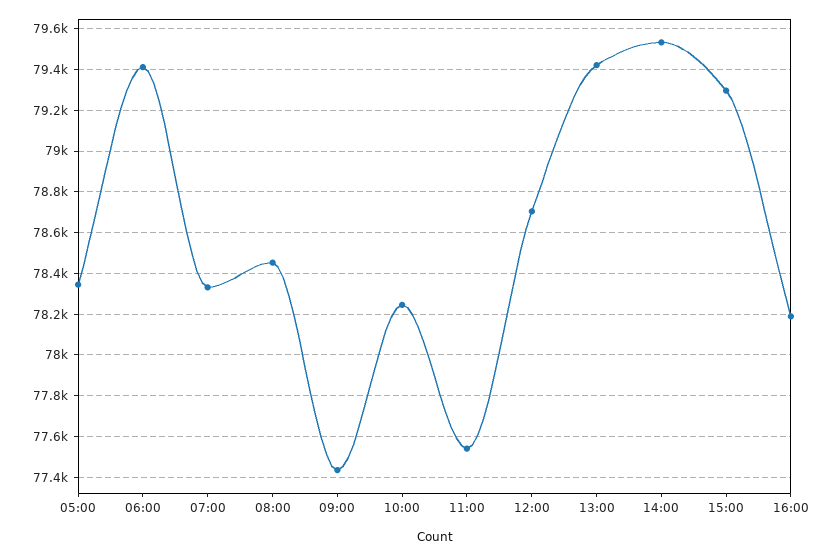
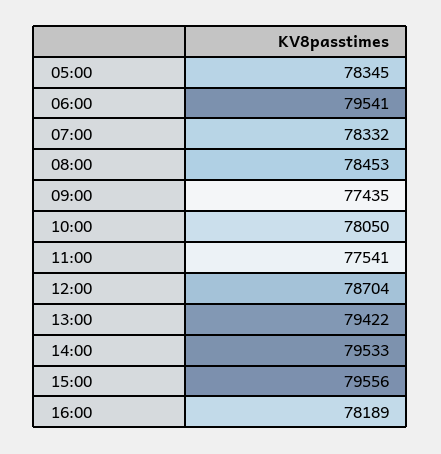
  {
    "05:00": 78345,
-   "06:00": 79400,
+   "06:00": 79541,
    "07:00": 78332,
    "08:00": 78453,
    "09:00": 77435,
-   "10:00": 78250,
+   "10:00": 78050,
    "11:00": 77541,
    "12:00": 78704,
    "13:00": 79422,
    "14:00": 79533,
-   "15:00": 79300,
+   "15:00": 79556,
    "16:00": 78189
  }

